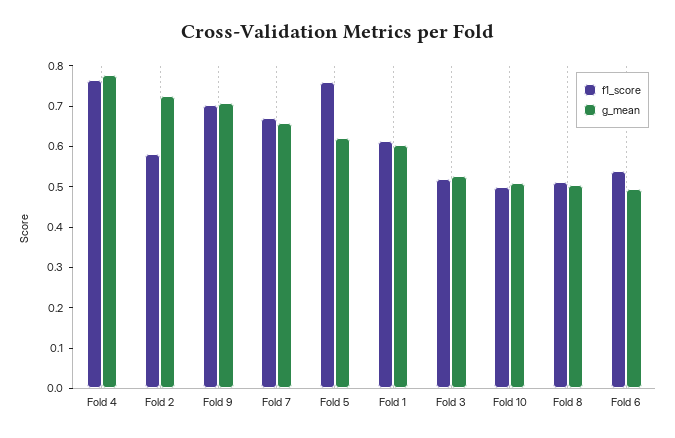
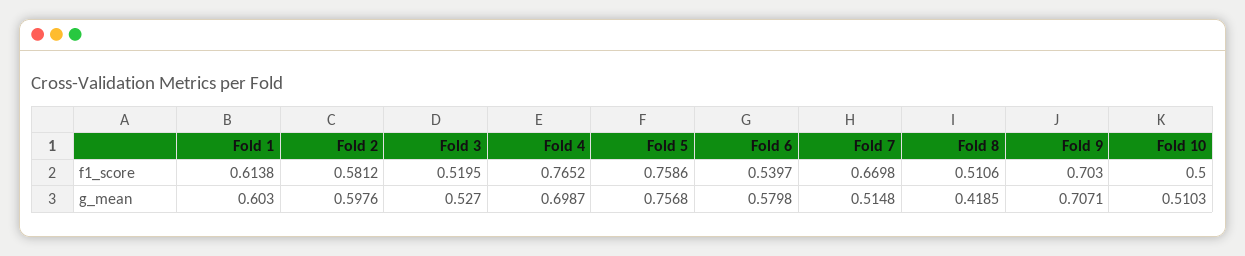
  {
    "f1_score": {
      "Fold 4": 0.7652,
      "Fold 2": 0.5812,
      "Fold 9": 0.703,
      "Fold 7": 0.6698,
      "Fold 5": 0.7586,
      "Fold 1": 0.6138,
      "Fold 3": 0.5195,
      "Fold 10": 0.5,
      "Fold 8": 0.5106,
      "Fold 6": 0.5397
    },
    "g_mean": {
-     "Fold 4": 0.78,
+     "Fold 4": 0.6987,
-     "Fold 2": 0.72,
+     "Fold 2": 0.5976,
      "Fold 9": 0.7071,
-     "Fold 7": 0.66,
+     "Fold 7": 0.5148,
-     "Fold 5": 0.62,
+     "Fold 5": 0.7568,
      "Fold 1": 0.603,
      "Fold 3": 0.527,
      "Fold 10": 0.5103,
-     "Fold 8": 0.5,
+     "Fold 8": 0.4185,
-     "Fold 6": 0.5
+     "Fold 6": 0.5798
    }
  }

